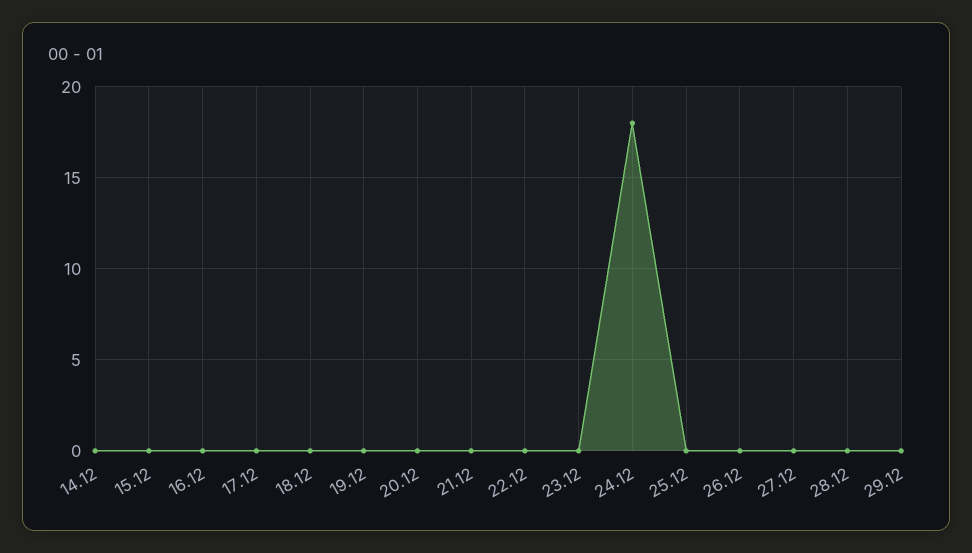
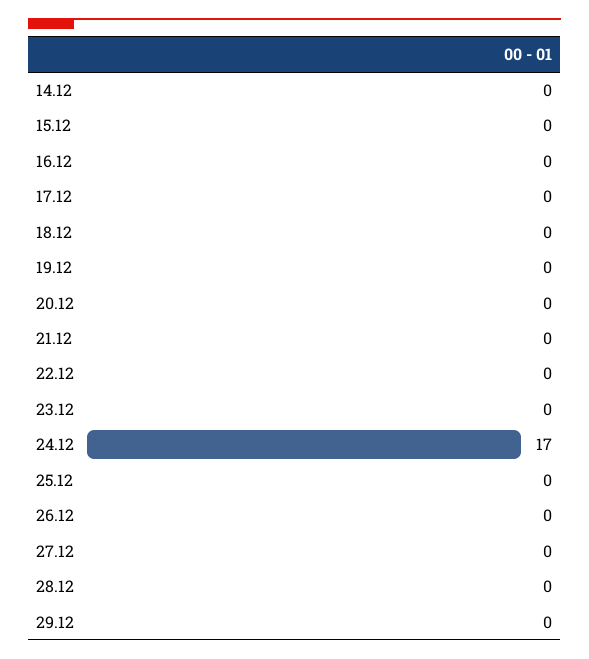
  {
    "14.12": 0,
    "15.12": 0,
    "16.12": 0,
    "17.12": 0,
    "18.12": 0,
    "19.12": 0,
    "20.12": 0,
    "21.12": 0,
    "22.12": 0,
    "23.12": 0,
-   "24.12": 18,
+   "24.12": 17,
    "25.12": 0,
    "26.12": 0,
    "27.12": 0,
    "28.12": 0,
    "29.12": 0
  }

